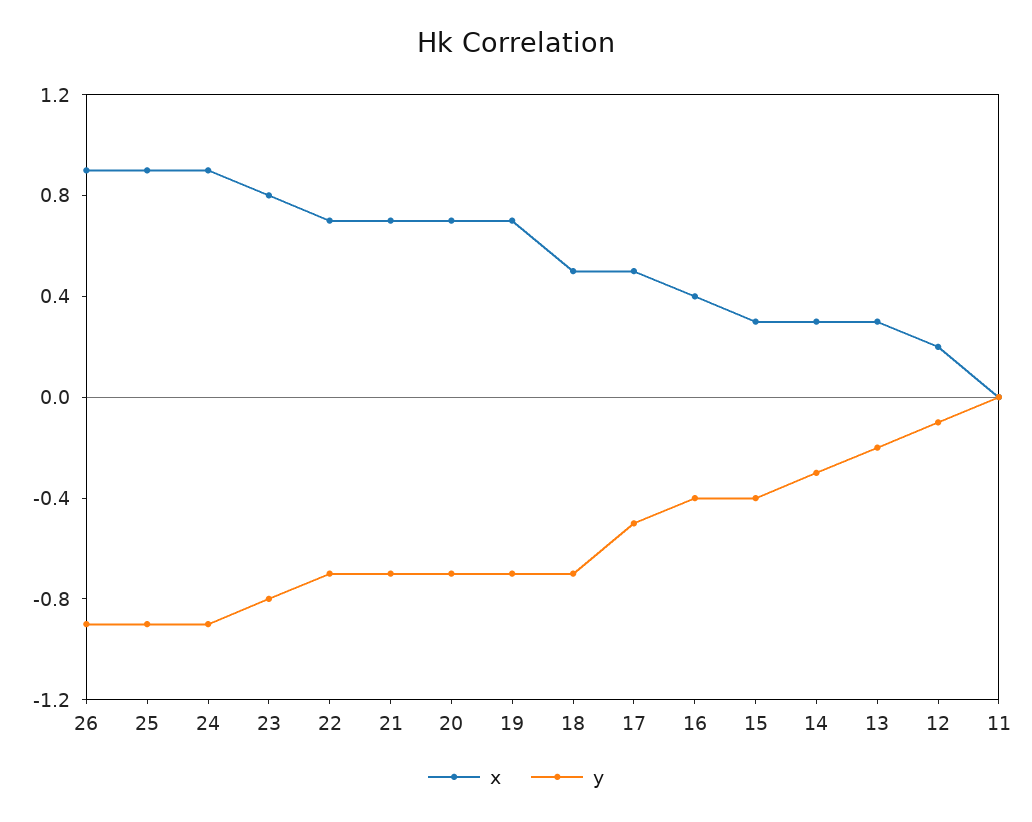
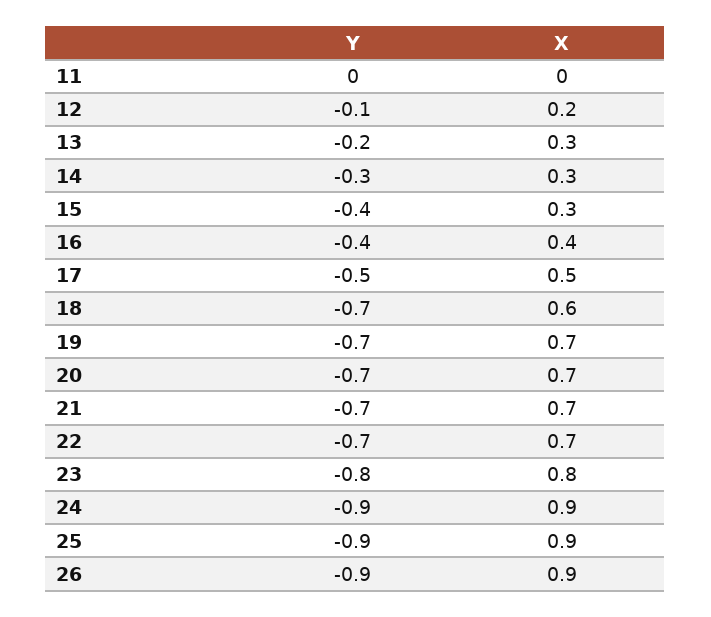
  {
    "x": {
      "26": 0.9,
      "25": 0.9,
      "24": 0.9,
      "23": 0.8,
      "22": 0.7,
      "21": 0.7,
      "20": 0.7,
      "19": 0.7,
-     "18": 0.5,
+     "18": 0.6,
      "17": 0.5,
      "16": 0.4,
      "15": 0.3,
      "14": 0.3,
      "13": 0.3,
      "12": 0.2,
      "11": 0
    },
    "y": {
      "26": -0.9,
      "25": -0.9,
      "24": -0.9,
      "23": -0.8,
      "22": -0.7,
      "21": -0.7,
      "20": -0.7,
      "19": -0.7,
      "18": -0.7,
      "17": -0.5,
      "16": -0.4,
      "15": -0.4,
      "14": -0.3,
      "13": -0.2,
      "12": -0.1,
      "11": 0
    }
  }

